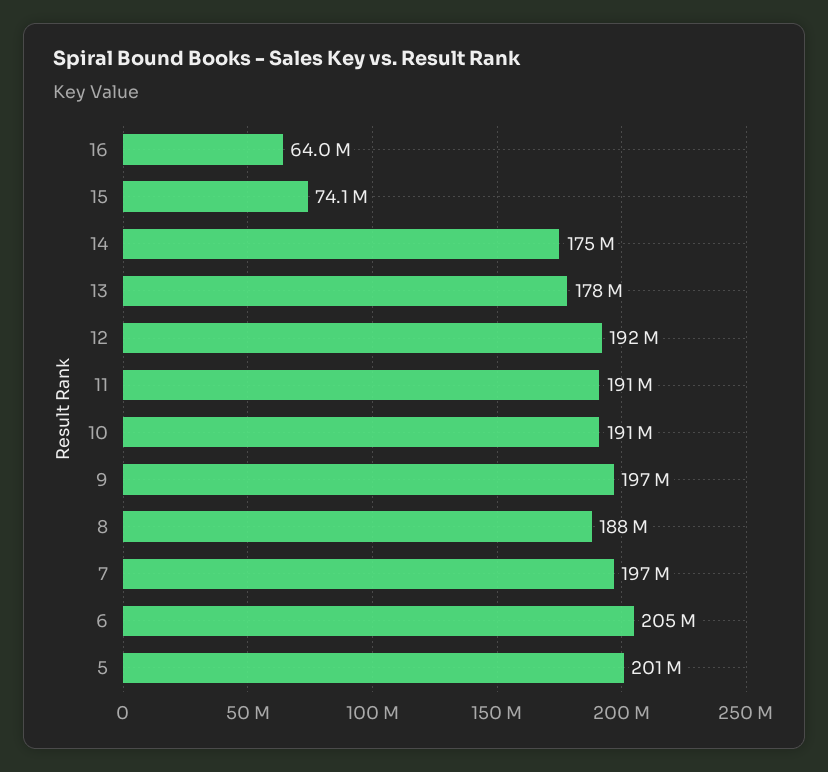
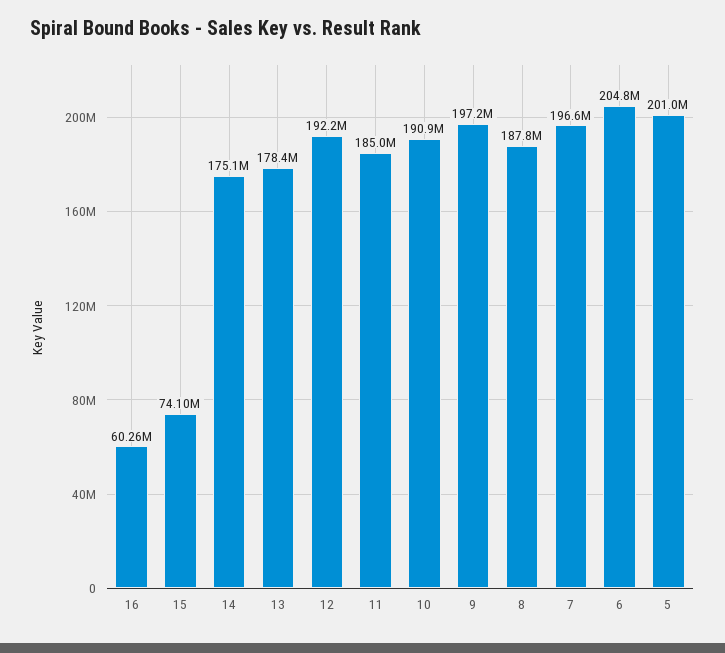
  {
-   "16": 64000000,
+   "16": 60260000,
    "15": 74100000,
    "14": 175100000,
    "13": 178400000,
    "12": 192200000,
-   "11": 191000000,
+   "11": 185000000,
    "10": 190900000,
    "9": 197200000,
    "8": 187800000,
    "7": 196600000,
    "6": 204800000,
    "5": 201000000
  }

